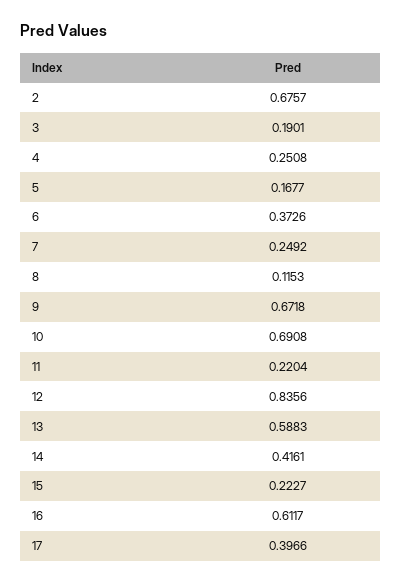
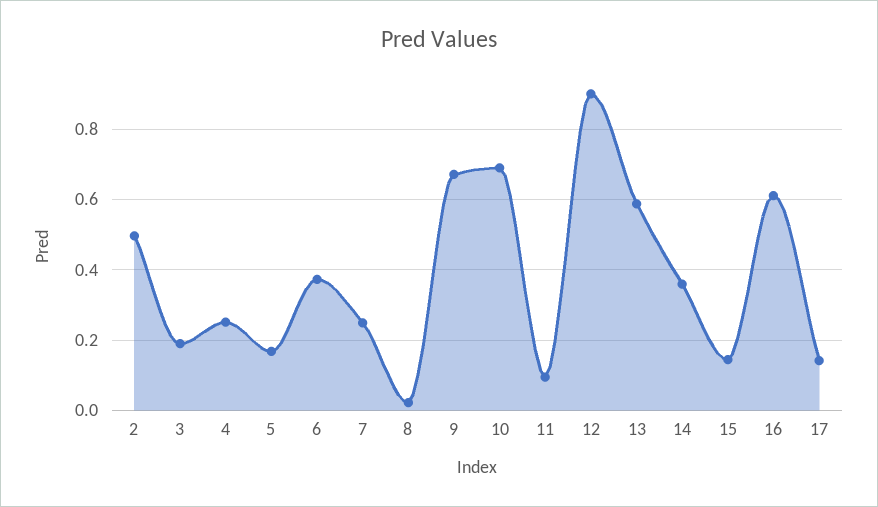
  {
-   "2": 0.6757,
+   "2": 0.5,
    "3": 0.1901,
    "4": 0.2508,
    "5": 0.1677,
    "6": 0.3726,
    "7": 0.2492,
-   "8": 0.1153,
+   "8": 0.02,
    "9": 0.6718,
    "10": 0.6908,
-   "11": 0.2204,
+   "11": 0.1,
-   "12": 0.8356,
+   "12": 0.9,
    "13": 0.5883,
-   "14": 0.4161,
+   "14": 0.36,
-   "15": 0.2227,
+   "15": 0.14,
    "16": 0.6117,
-   "17": 0.3966
+   "17": 0.14
  }

